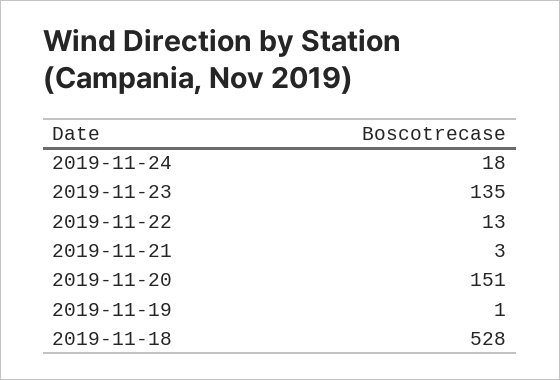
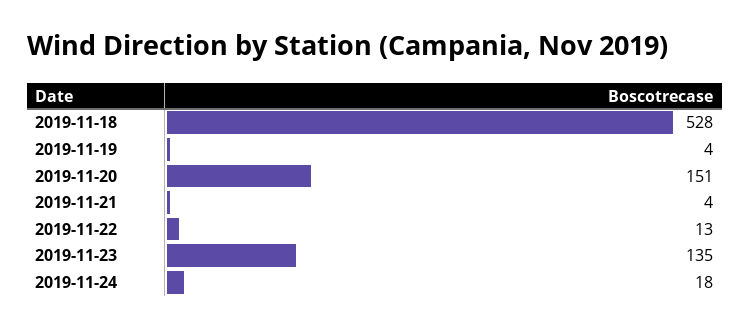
  {
    "2019-11-24": 18,
    "2019-11-23": 135,
    "2019-11-22": 13,
-   "2019-11-21": 3,
+   "2019-11-21": 4,
    "2019-11-20": 151,
-   "2019-11-19": 1,
+   "2019-11-19": 4,
    "2019-11-18": 528
  }

